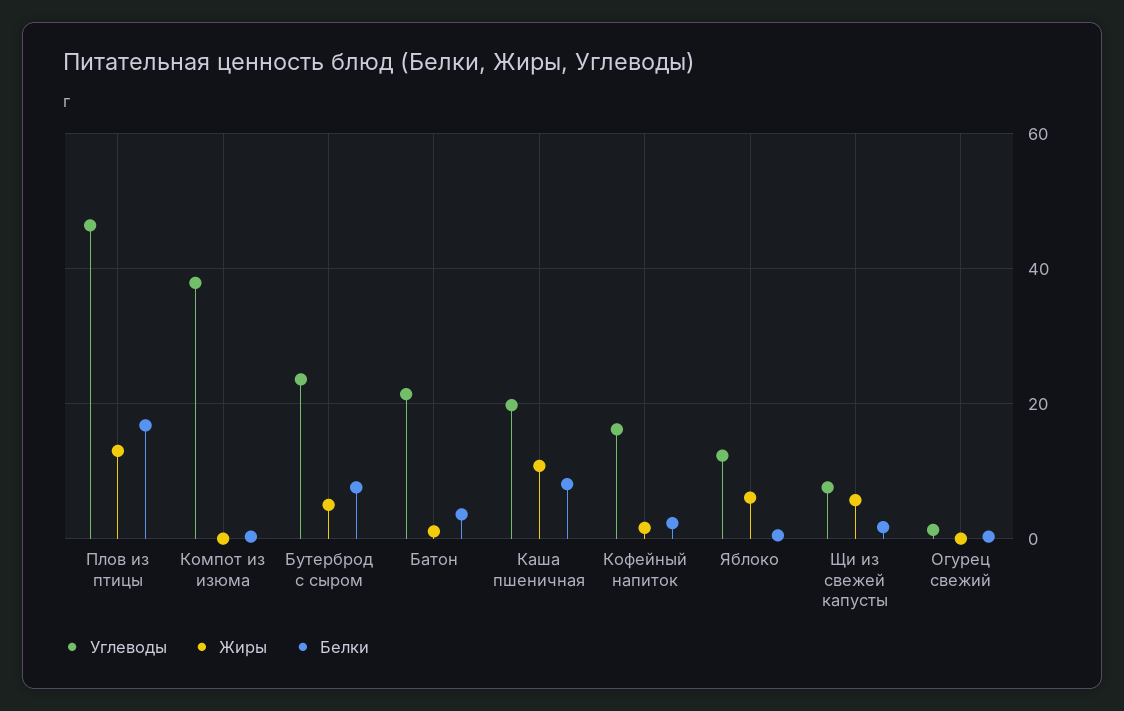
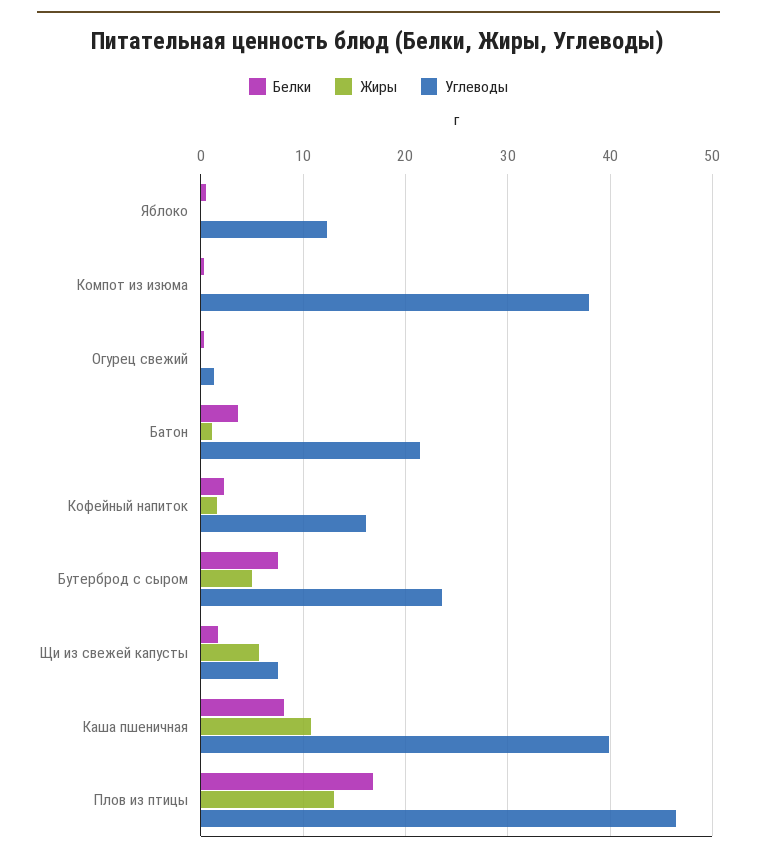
  {
    "Углеводы": {
      "Плов из птицы": 46,
      "Компот из изюма": 38,
      "Бутерброд с сыром": 24,
      "Батон": 21,
-     "Каша пшеничная": 20,
+     "Каша пшеничная": 40,
      "Кофейный напиток": 16,
      "Яблоко": 12,
      "Щи из свежей капусты": 8,
      "Огурец свежий": 1
    },
    "Жиры": {
      "Плов из птицы": 13,
      "Компот из изюма": 0,
      "Бутерброд с сыром": 5,
      "Батон": 1,
      "Каша пшеничная": 11,
      "Кофейный напиток": 2,
-     "Яблоко": 6,
+     "Яблоко": 0,
      "Щи из свежей капусты": 6,
      "Огурец свежий": 0
    },
    "Белки": {
      "Плов из птицы": 17,
      "Компот из изюма": 0,
      "Бутерброд с сыром": 8,
      "Батон": 4,
      "Каша пшеничная": 8,
      "Кофейный напиток": 2,
      "Яблоко": 1,
      "Щи из свежей капусты": 2,
      "Огурец свежий": 0
    }
  }

